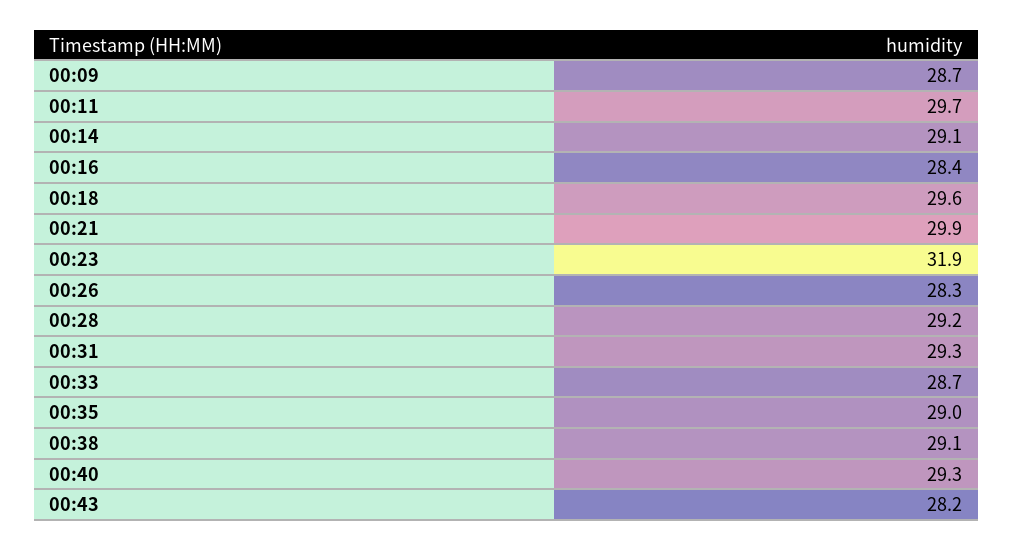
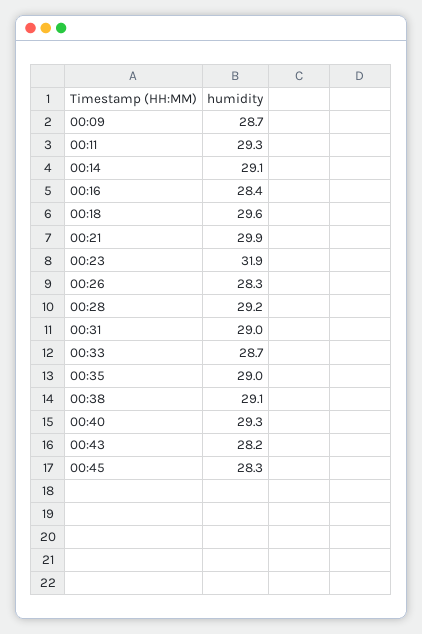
  {
    "00:09": 28.7,
-   "00:11": 29.7,
+   "00:11": 29.3,
    "00:14": 29.1,
    "00:16": 28.4,
    "00:18": 29.6,
    "00:21": 29.9,
    "00:23": 31.9,
    "00:26": 28.3,
    "00:28": 29.2,
-   "00:31": 29.3,
+   "00:31": 29,
    "00:33": 28.7,
    "00:35": 29,
    "00:38": 29.1,
    "00:40": 29.3,
-   "00:43": 28.2
+   "00:43": 28.2,
+   "00:45": 28.3
  }

